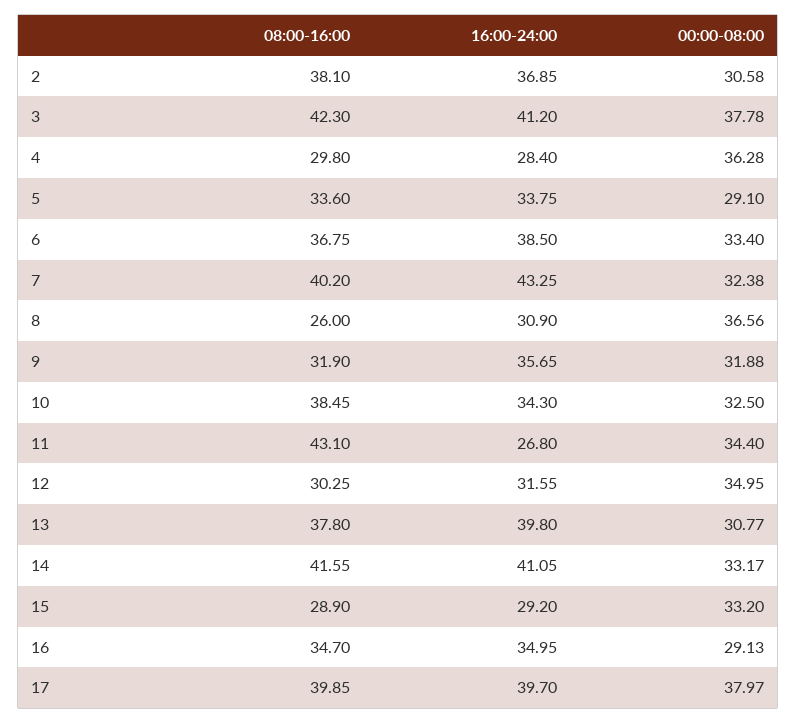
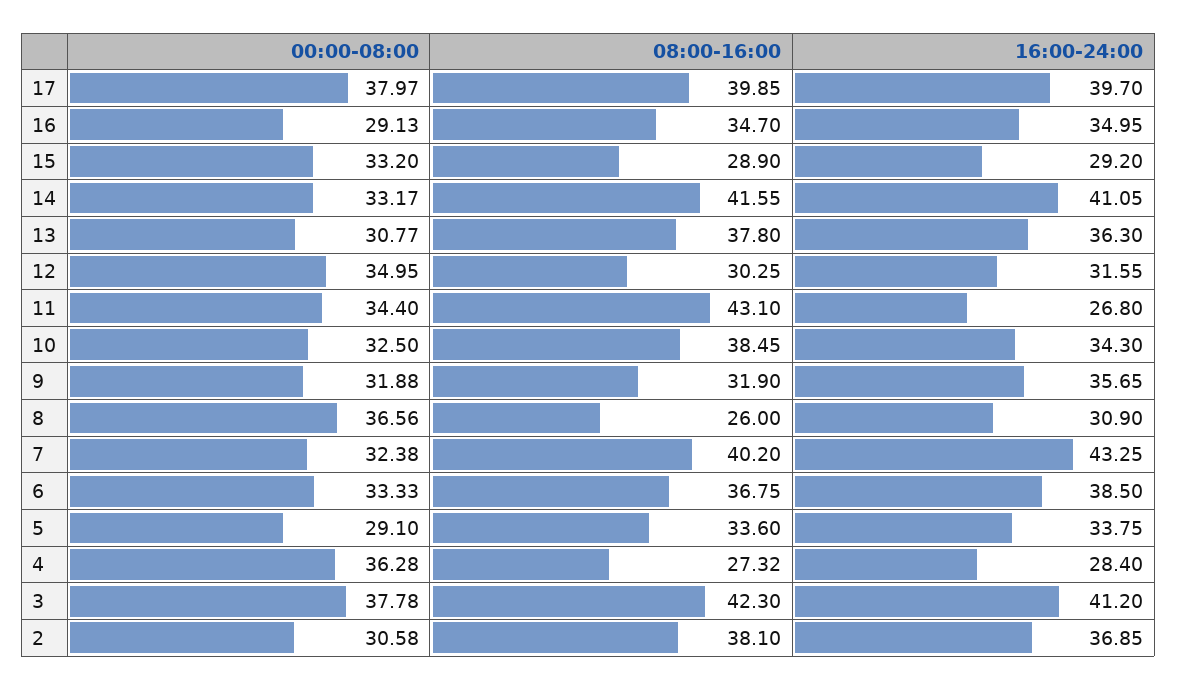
  {
    "08:00-16:00": {
      "2": 38.1,
      "3": 42.3,
-     "4": 29.8,
+     "4": 27.32,
      "5": 33.6,
      "6": 36.75,
      "7": 40.2,
      "8": 26,
      "9": 31.9,
      "10": 38.45,
      "11": 43.1,
      "12": 30.25,
      "13": 37.8,
      "14": 41.55,
      "15": 28.9,
      "16": 34.7,
      "17": 39.85
    },
    "16:00-24:00": {
      "2": 36.85,
      "3": 41.2,
      "4": 28.4,
      "5": 33.75,
      "6": 38.5,
      "7": 43.25,
      "8": 30.9,
      "9": 35.65,
      "10": 34.3,
      "11": 26.8,
      "12": 31.55,
-     "13": 39.8,
+     "13": 36.3,
      "14": 41.05,
      "15": 29.2,
      "16": 34.95,
      "17": 39.7
    },
    "00:00-08:00": {
      "2": 30.58,
      "3": 37.78,
      "4": 36.28,
      "5": 29.1,
-     "6": 33.4,
+     "6": 33.33,
      "7": 32.38,
      "8": 36.56,
      "9": 31.88,
      "10": 32.5,
      "11": 34.4,
      "12": 34.95,
      "13": 30.77,
      "14": 33.17,
      "15": 33.2,
      "16": 29.13,
      "17": 37.97
    }
  }

